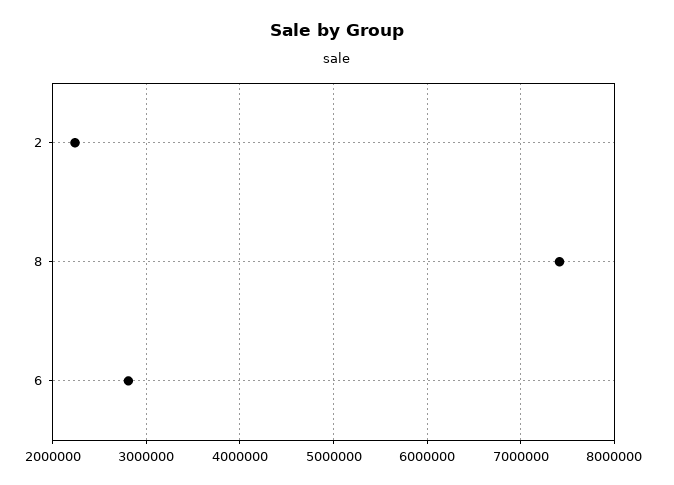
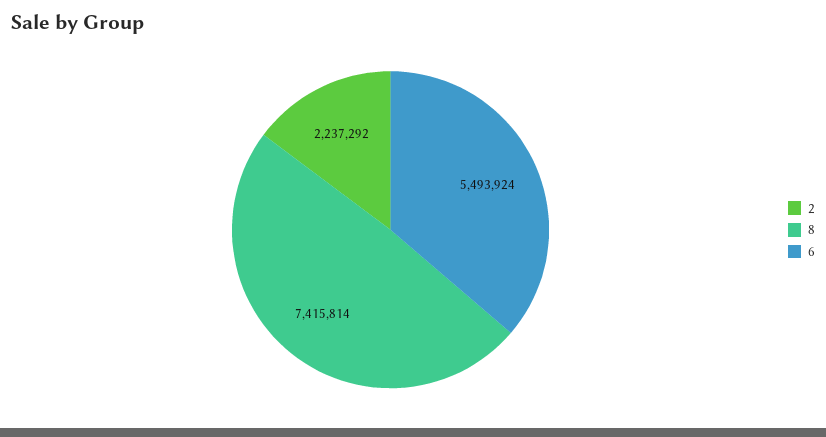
  {
    "2": 2237292,
    "8": 7415814,
-   "6": 2800000
+   "6": 5493924
  }

